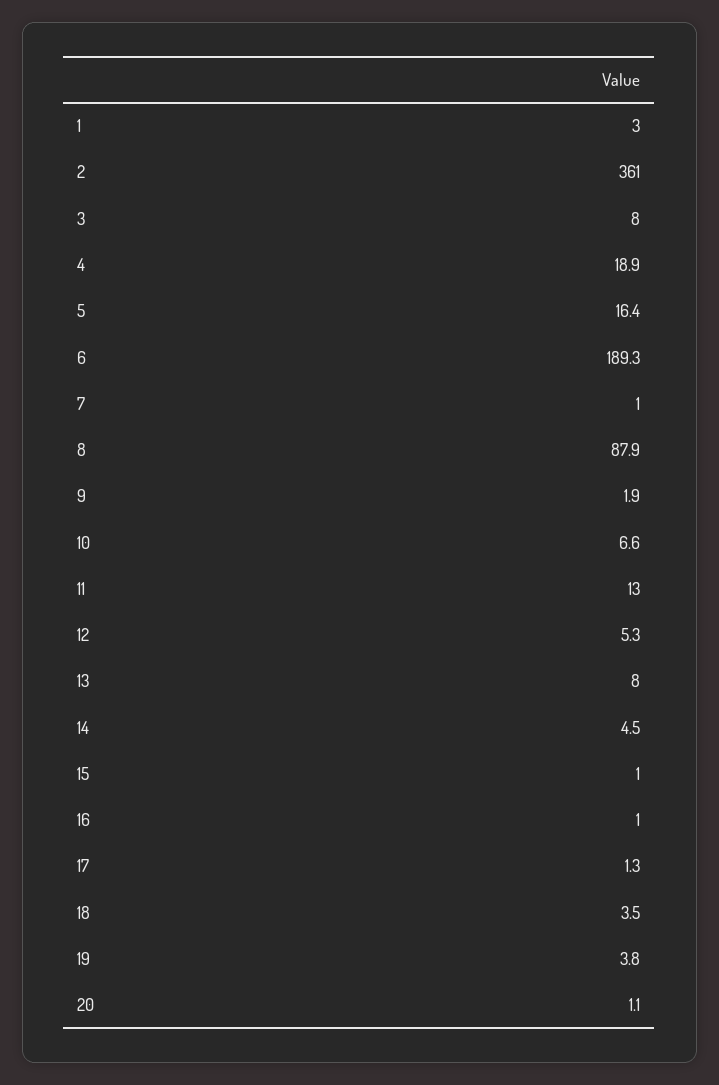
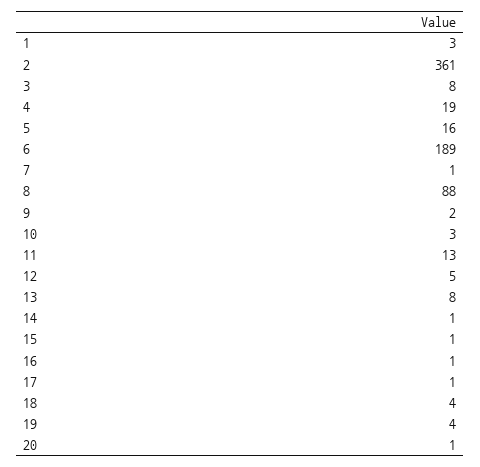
  {
    "1": 3,
    "2": 361,
    "3": 8,
    "4": 18.9,
    "5": 16.4,
    "6": 189.3,
    "7": 1,
    "8": 87.9,
    "9": 1.9,
-   "10": 6.6,
+   "10": 3,
    "11": 13,
    "12": 5.3,
    "13": 8,
-   "14": 4.5,
+   "14": 1,
    "15": 1,
    "16": 1,
    "17": 1.3,
    "18": 3.5,
    "19": 3.8,
    "20": 1.1
  }

